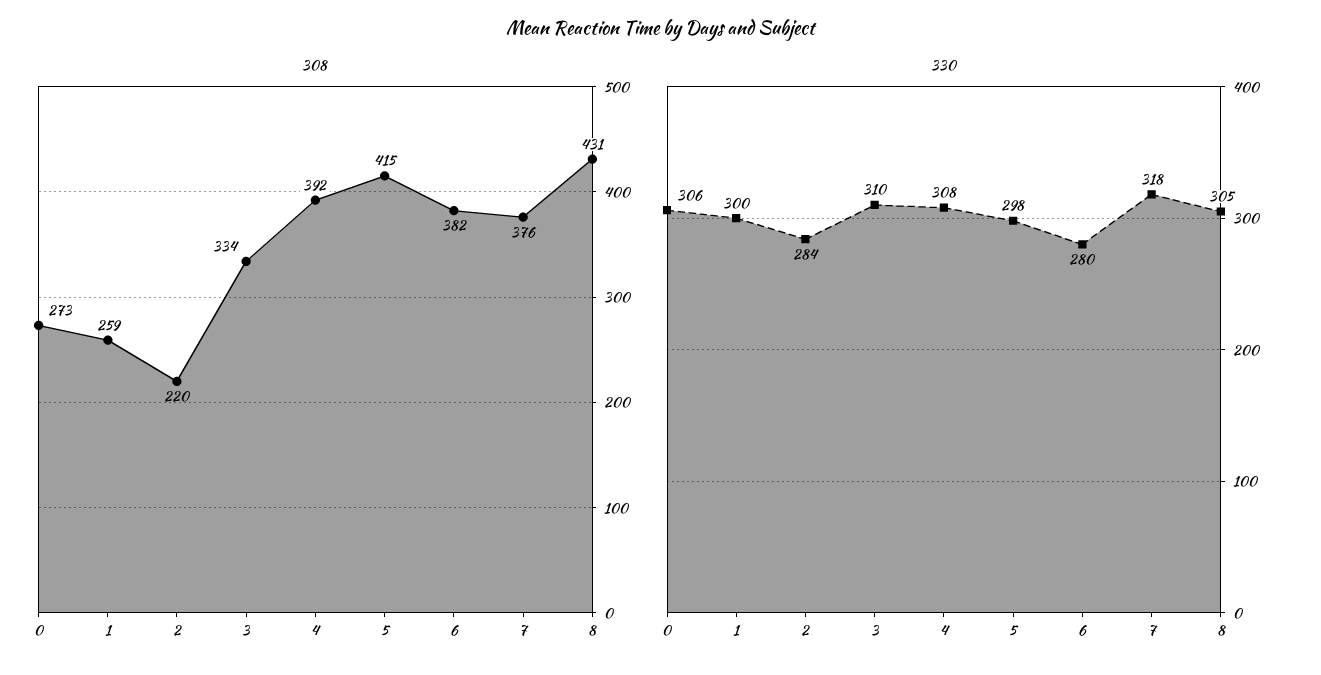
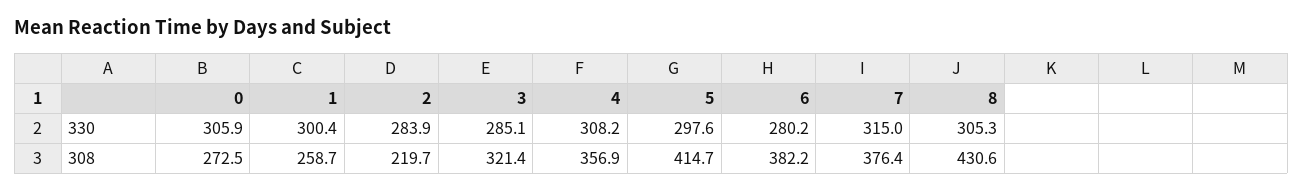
  {
    "308": {
      "0": 272.5,
      "1": 258.7,
      "2": 219.7,
-     "3": 334,
+     "3": 321.4,
-     "4": 392,
+     "4": 356.9,
      "5": 414.7,
      "6": 382.2,
      "7": 376.4,
      "8": 430.6
    },
    "330": {
      "0": 305.9,
      "1": 300.4,
      "2": 283.9,
-     "3": 310,
+     "3": 285.1,
      "4": 308.2,
      "5": 297.6,
      "6": 280.2,
-     "7": 318,
+     "7": 315,
      "8": 305.3
    }
  }

